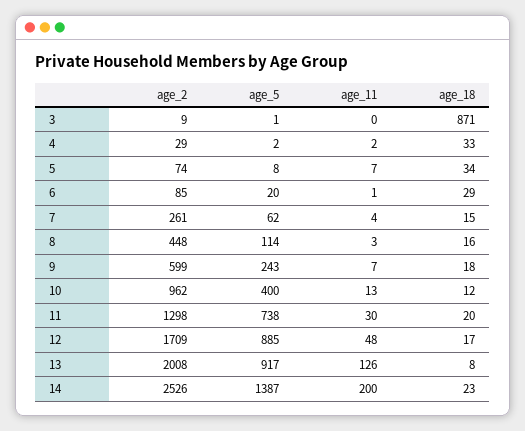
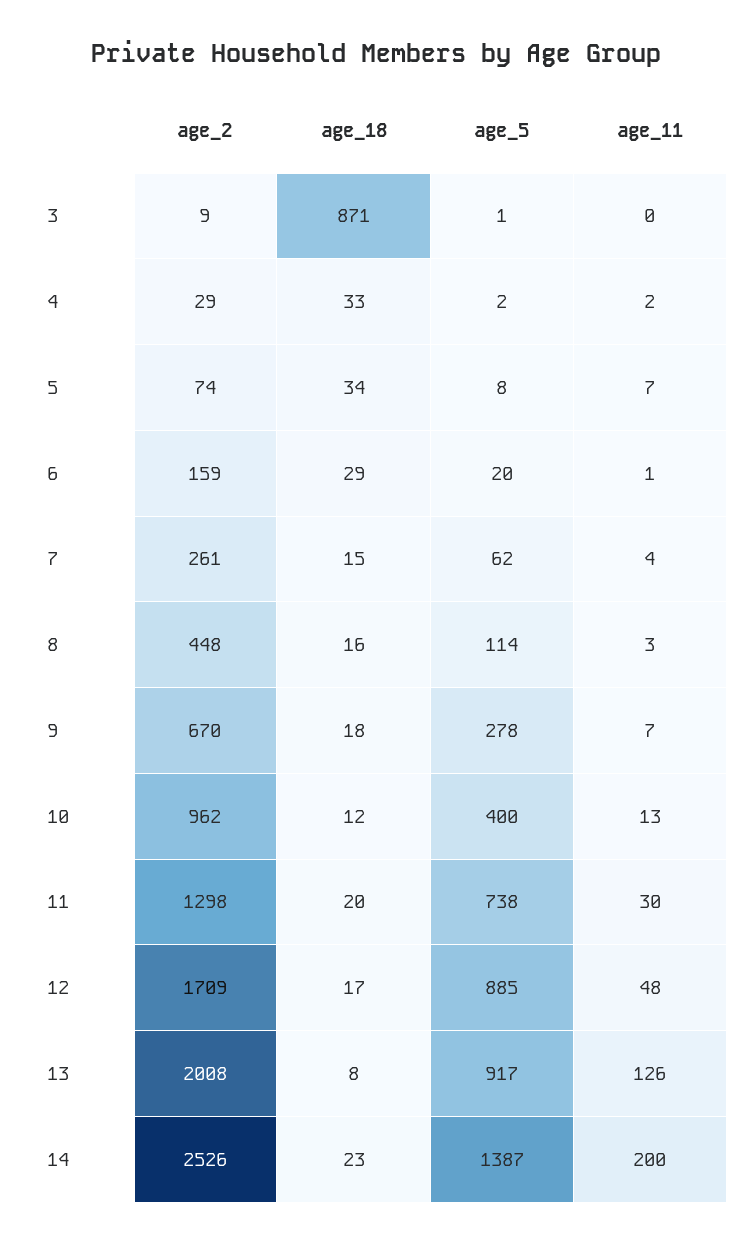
  {
    "age_2": {
      "3": 9,
      "4": 29,
      "5": 74,
-     "6": 85,
+     "6": 159,
      "7": 261,
      "8": 448,
-     "9": 599,
+     "9": 670,
      "10": 962,
      "11": 1298,
      "12": 1709,
      "13": 2008,
      "14": 2526
    },
    "age_5": {
      "3": 1,
      "4": 2,
      "5": 8,
      "6": 20,
      "7": 62,
      "8": 114,
-     "9": 243,
+     "9": 278,
      "10": 400,
      "11": 738,
      "12": 885,
      "13": 917,
      "14": 1387
    },
    "age_11": {
      "3": 0,
      "4": 2,
      "5": 7,
      "6": 1,
      "7": 4,
      "8": 3,
      "9": 7,
      "10": 13,
      "11": 30,
      "12": 48,
      "13": 126,
      "14": 200
    },
    "age_18": {
      "3": 871,
      "4": 33,
      "5": 34,
      "6": 29,
      "7": 15,
      "8": 16,
      "9": 18,
      "10": 12,
      "11": 20,
      "12": 17,
      "13": 8,
      "14": 23
    }
  }

